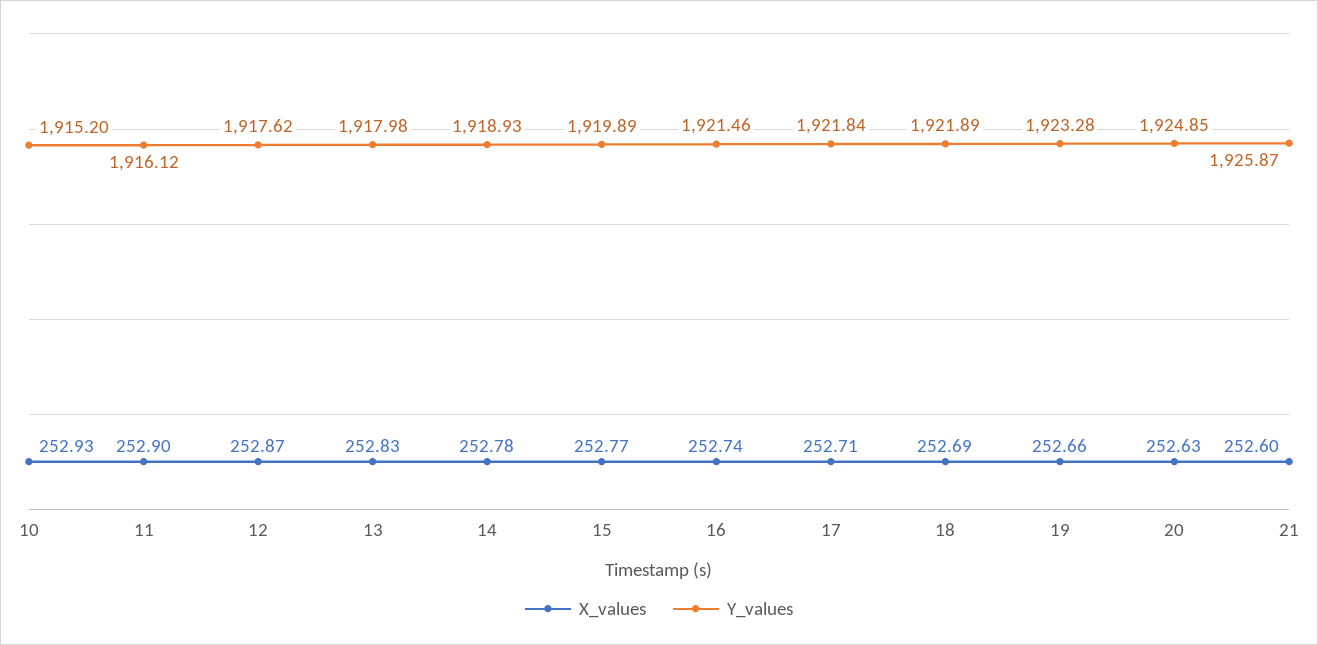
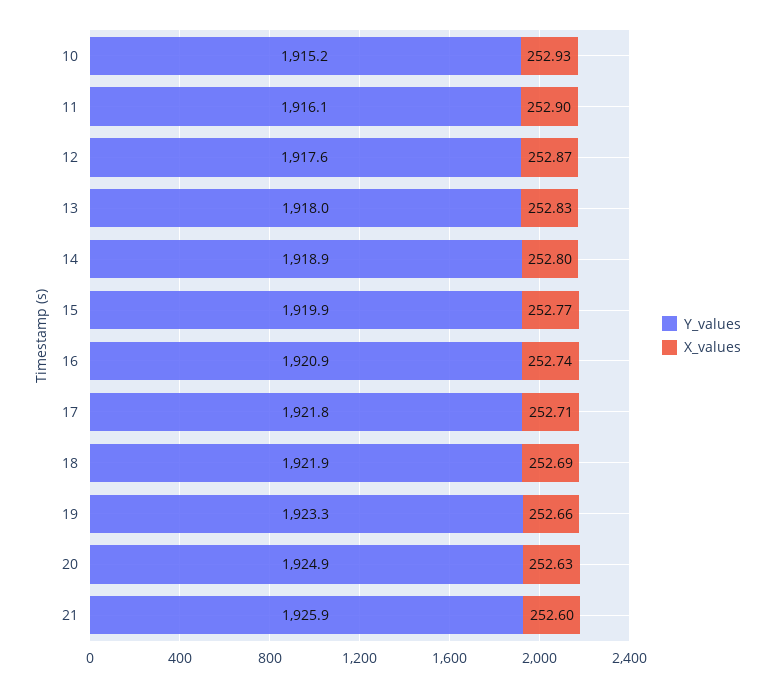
  {
    "X_values": {
      "10": 252.93,
      "11": 252.9,
      "12": 252.87,
      "13": 252.83,
-     "14": 252.78,
+     "14": 252.8,
      "15": 252.77,
      "16": 252.74,
      "17": 252.71,
      "18": 252.69,
      "19": 252.66,
      "20": 252.63,
      "21": 252.6
    },
    "Y_values": {
      "10": 1915.2,
      "11": 1916.12,
      "12": 1917.62,
      "13": 1917.98,
      "14": 1918.93,
      "15": 1919.89,
-     "16": 1921.46,
+     "16": 1920.9,
      "17": 1921.84,
      "18": 1921.89,
      "19": 1923.28,
      "20": 1924.85,
      "21": 1925.87
    }
  }

